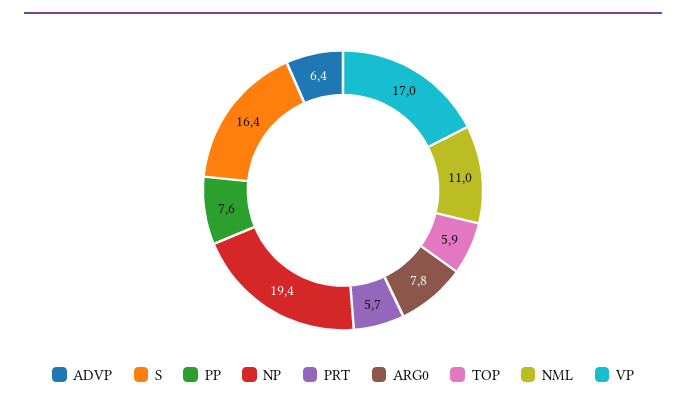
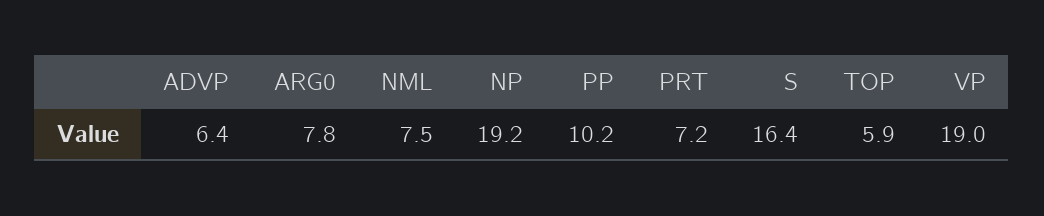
  {
    "ADVP": 6.4,
    "S": 16.4,
-   "PP": 7.6,
+   "PP": 10.2,
-   "NP": 19.4,
+   "NP": 19.2,
-   "PRT": 5.7,
+   "PRT": 7.2,
    "ARG0": 7.8,
    "TOP": 5.9,
-   "NML": 11,
+   "NML": 7.5,
-   "VP": 17
+   "VP": 19
  }

